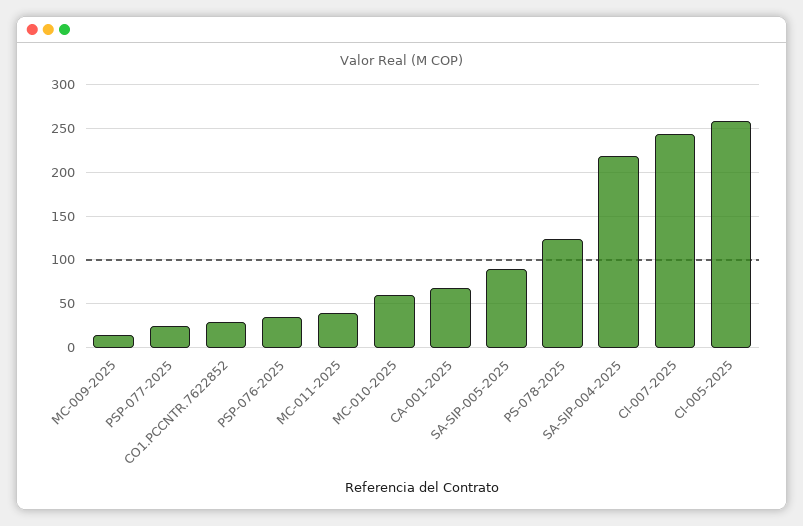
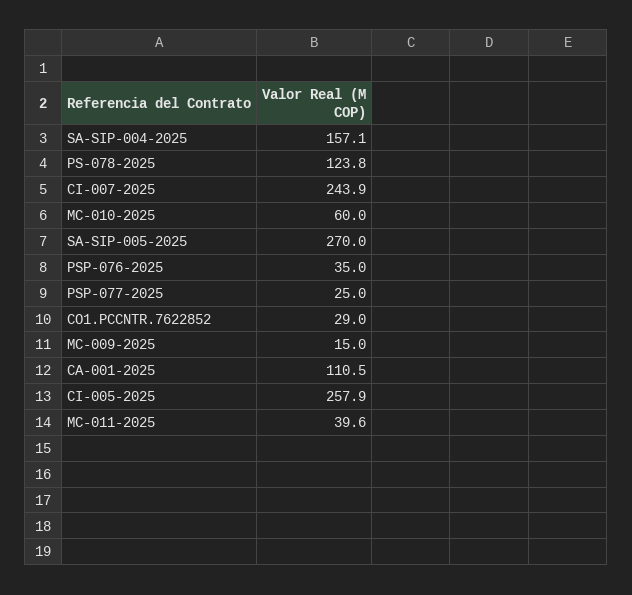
  {
    "MC-009-2025": 15,
    "PSP-077-2025": 25,
    "CO1.PCCNTR.7622852": 29,
    "PSP-076-2025": 35,
    "MC-011-2025": 39.6,
    "MC-010-2025": 60,
-   "CA-001-2025": 70,
+   "CA-001-2025": 110.5,
-   "SA-SIP-005-2025": 90,
+   "SA-SIP-005-2025": 270,
    "PS-078-2025": 123.8,
-   "SA-SIP-004-2025": 220,
+   "SA-SIP-004-2025": 157.1,
    "CI-007-2025": 243.9,
    "CI-005-2025": 257.9
  }

